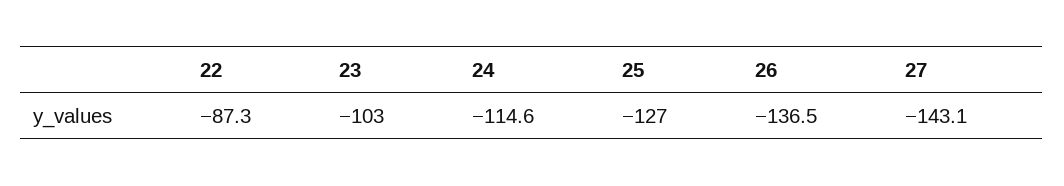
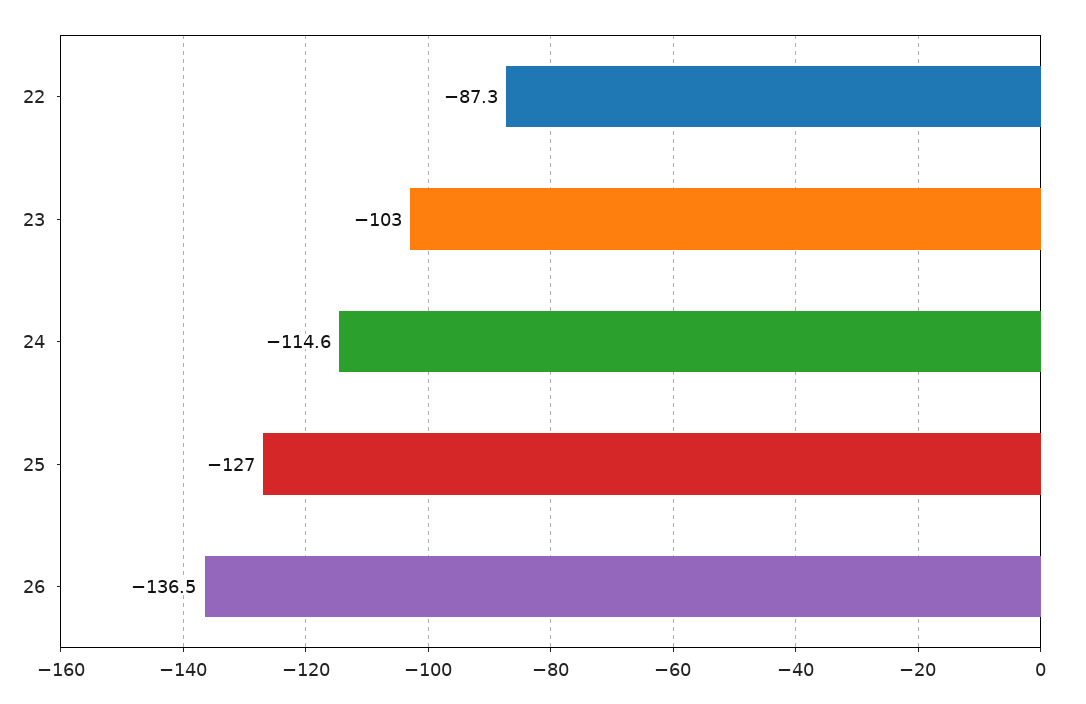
  {
    "22": -87.3,
    "23": -103,
    "24": -114.6,
    "25": -127,
-   "26": -136.5,
+   "26": -136.5
-   "27": -143.1
  }

